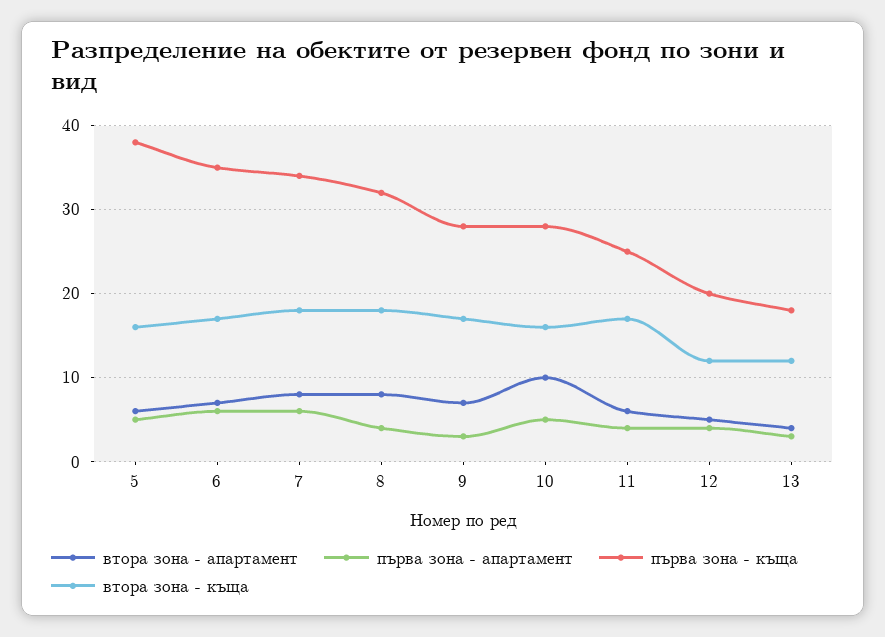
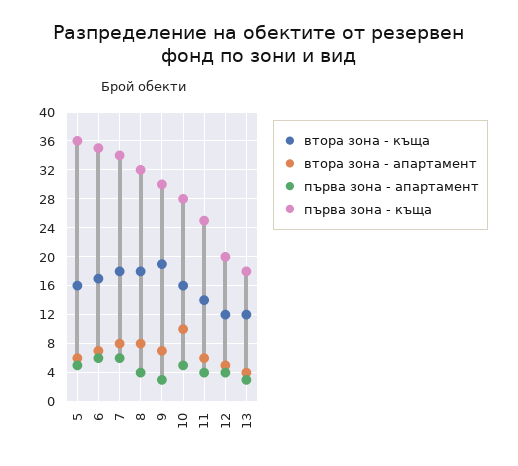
  {
    "втора зона - апартамент": {
      "5": 6,
      "6": 7,
      "7": 8,
      "8": 8,
      "9": 7,
      "10": 10,
      "11": 6,
      "12": 5,
      "13": 4
    },
    "първа зона - апартамент": {
      "5": 5,
      "6": 6,
      "7": 6,
      "8": 4,
      "9": 3,
      "10": 5,
      "11": 4,
      "12": 4,
      "13": 3
    },
    "първа зона - къща": {
-     "5": 38,
+     "5": 36,
      "6": 35,
      "7": 34,
      "8": 32,
-     "9": 28,
+     "9": 30,
      "10": 28,
      "11": 25,
      "12": 20,
      "13": 18
    },
    "втора зона - къща": {
      "5": 16,
      "6": 17,
      "7": 18,
      "8": 18,
-     "9": 17,
+     "9": 19,
      "10": 16,
-     "11": 17,
+     "11": 14,
      "12": 12,
      "13": 12
    }
  }

